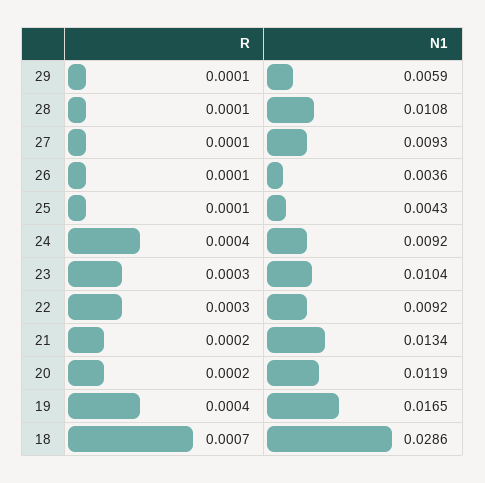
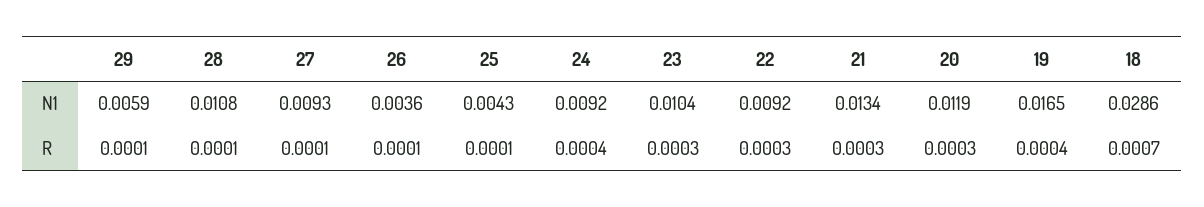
  {
    "R": {
      "29": 0.0001,
      "28": 0.0001,
      "27": 0.0001,
      "26": 0.0001,
      "25": 0.0001,
      "24": 0.0004,
      "23": 0.0003,
      "22": 0.0003,
-     "21": 0.0002,
+     "21": 0.0003,
-     "20": 0.0002,
+     "20": 0.0003,
      "19": 0.0004,
      "18": 0.0007
    },
    "N1": {
      "29": 0.0059,
      "28": 0.0108,
      "27": 0.0093,
      "26": 0.0036,
      "25": 0.0043,
      "24": 0.0092,
      "23": 0.0104,
      "22": 0.0092,
      "21": 0.0134,
      "20": 0.0119,
      "19": 0.0165,
      "18": 0.0286
    }
  }

